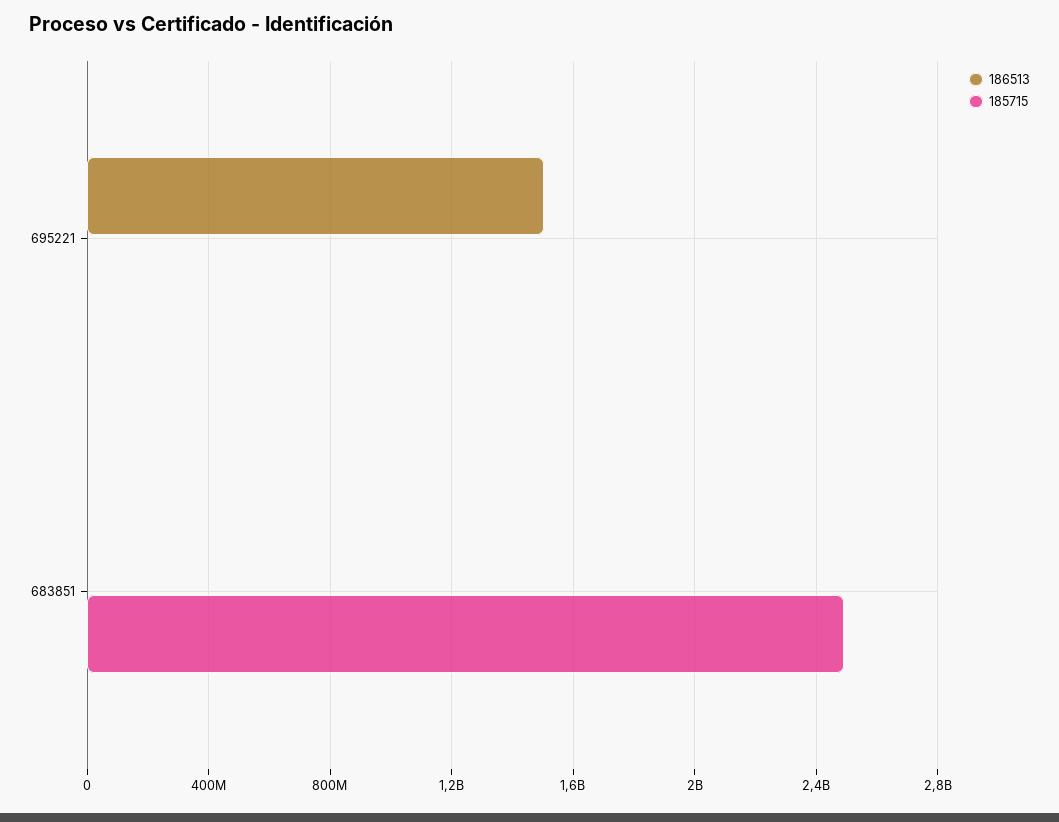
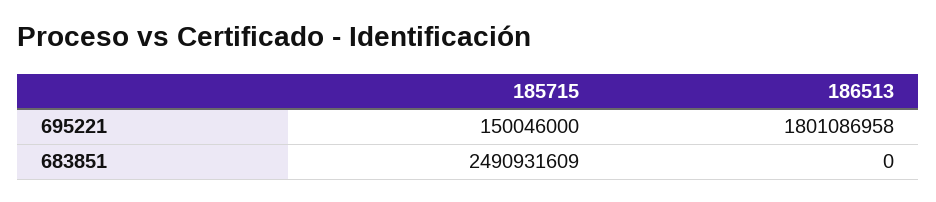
  {
    "186513": {
-     "695221": 1500000000,
+     "695221": 1801086958,
      "683851": 0
    },
    "185715": {
-     "695221": 0,
+     "695221": 150046000,
      "683851": 2490931609
    }
  }

